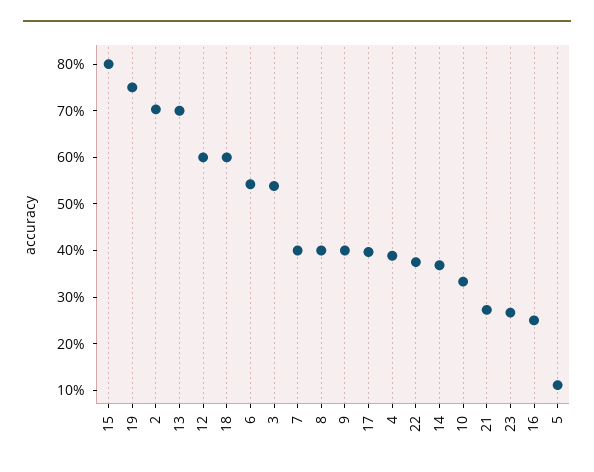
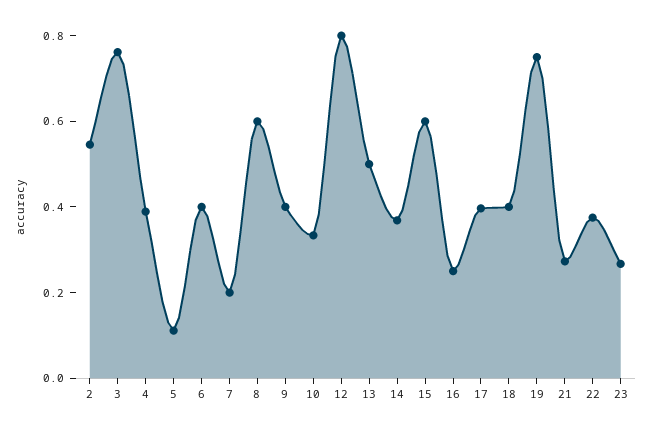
  {
-   "15": 0.8,
+   "15": 0.6,
    "19": 0.76,
-   "2": 0.7,
+   "2": 0.55,
-   "13": 0.7,
+   "13": 0.5,
-   "12": 0.6,
+   "12": 0.8,
-   "18": 0.6,
+   "18": 0.4,
-   "6": 0.54,
+   "6": 0.4,
-   "3": 0.54,
+   "3": 0.75,
-   "7": 0.4,
+   "7": 0.2,
-   "8": 0.4,
+   "8": 0.6,
    "9": 0.4,
    "17": 0.4,
    "4": 0.38,
    "22": 0.38,
    "14": 0.36,
    "10": 0.34,
    "21": 0.28,
    "23": 0.26,
    "16": 0.26,
    "5": 0.12
  }

